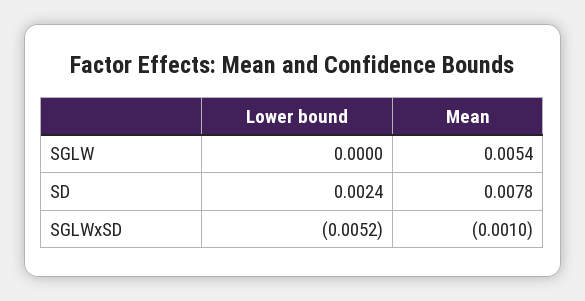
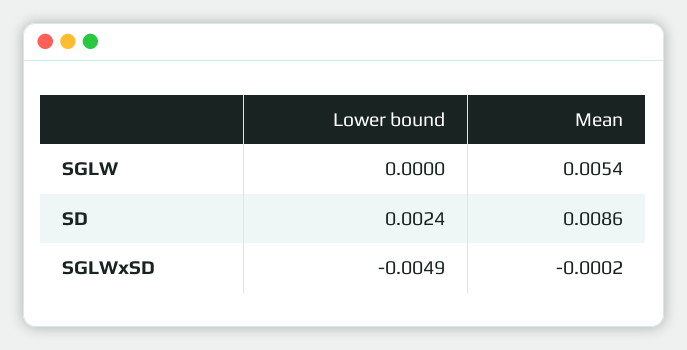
  {
    "Lower bound": {
      "SGLW": 0,
      "SD": 0.0024,
-     "SGLWxSD": -0.0052
+     "SGLWxSD": -0.0049
    },
    "Mean": {
      "SGLW": 0.0054,
-     "SD": 0.0078,
+     "SD": 0.0086,
-     "SGLWxSD": -0.001
+     "SGLWxSD": -0.0002
    }
  }

